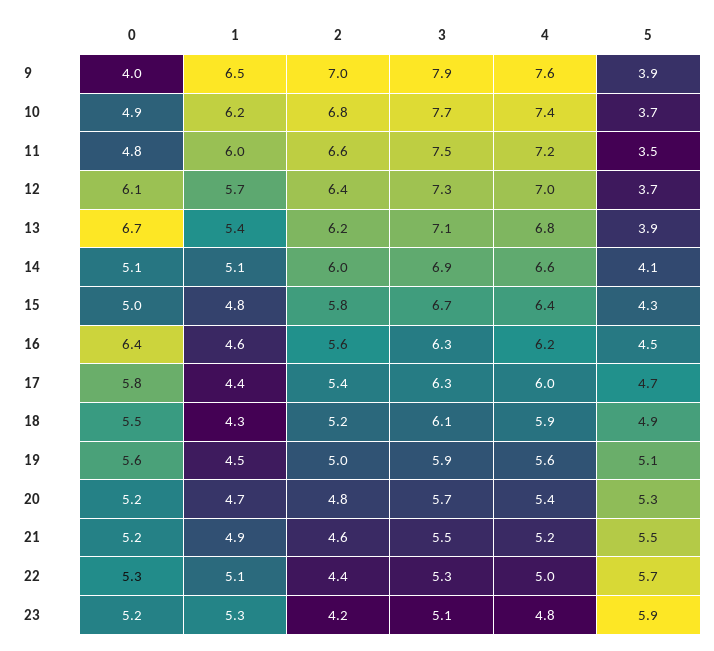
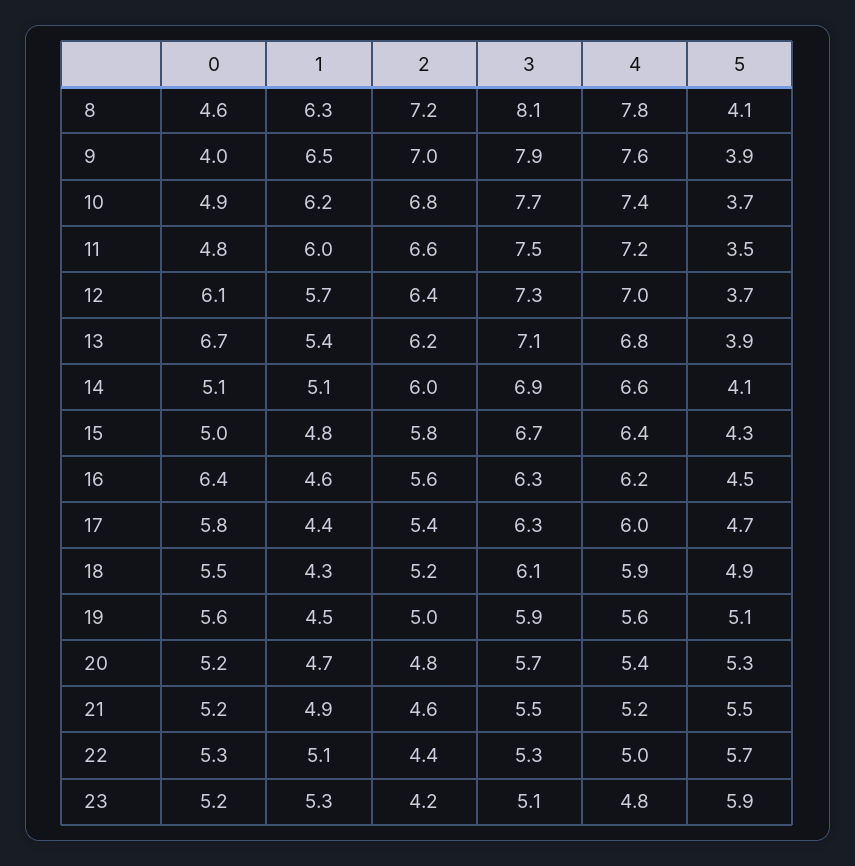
  {
    "0": {
      "9": 4,
      "10": 4.9,
      "11": 4.8,
      "12": 6.1,
      "13": 6.7,
      "14": 5.1,
      "15": 5,
      "16": 6.4,
      "17": 5.8,
      "18": 5.5,
      "19": 5.6,
      "20": 5.2,
      "21": 5.2,
      "22": 5.3,
-     "23": 5.2
+     "23": 5.2,
+     "8": 4.6
    },
    "1": {
      "9": 6.5,
      "10": 6.2,
      "11": 6,
      "12": 5.7,
      "13": 5.4,
      "14": 5.1,
      "15": 4.8,
      "16": 4.6,
      "17": 4.4,
      "18": 4.3,
      "19": 4.5,
      "20": 4.7,
      "21": 4.9,
      "22": 5.1,
-     "23": 5.3
+     "23": 5.3,
+     "8": 6.3
    },
    "2": {
      "9": 7,
      "10": 6.8,
      "11": 6.6,
      "12": 6.4,
      "13": 6.2,
      "14": 6,
      "15": 5.8,
      "16": 5.6,
      "17": 5.4,
      "18": 5.2,
      "19": 5,
      "20": 4.8,
      "21": 4.6,
      "22": 4.4,
-     "23": 4.2
+     "23": 4.2,
+     "8": 7.2
    },
    "3": {
      "9": 7.9,
      "10": 7.7,
      "11": 7.5,
      "12": 7.3,
      "13": 7.1,
      "14": 6.9,
      "15": 6.7,
      "16": 6.3,
      "17": 6.3,
      "18": 6.1,
      "19": 5.9,
      "20": 5.7,
      "21": 5.5,
      "22": 5.3,
-     "23": 5.1
+     "23": 5.1,
+     "8": 8.1
    },
    "4": {
      "9": 7.6,
      "10": 7.4,
      "11": 7.2,
      "12": 7,
      "13": 6.8,
      "14": 6.6,
      "15": 6.4,
      "16": 6.2,
      "17": 6,
      "18": 5.9,
      "19": 5.6,
      "20": 5.4,
      "21": 5.2,
      "22": 5,
-     "23": 4.8
+     "23": 4.8,
+     "8": 7.8
    },
    "5": {
      "9": 3.9,
      "10": 3.7,
      "11": 3.5,
      "12": 3.7,
      "13": 3.9,
      "14": 4.1,
      "15": 4.3,
      "16": 4.5,
      "17": 4.7,
      "18": 4.9,
      "19": 5.1,
      "20": 5.3,
      "21": 5.5,
      "22": 5.7,
-     "23": 5.9
+     "23": 5.9,
+     "8": 4.1
    }
  }

